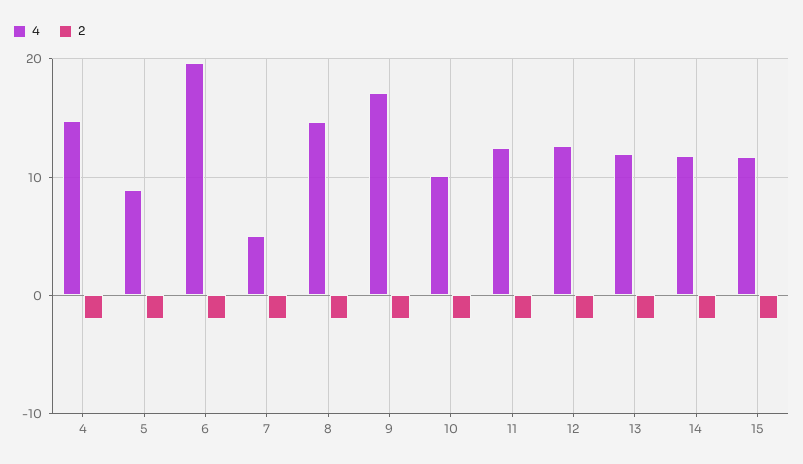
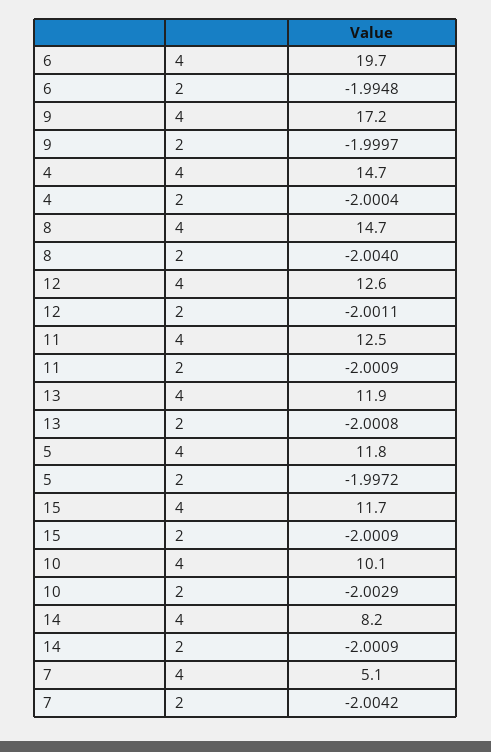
  {
    "4": {
      "4": 14.7,
-     "5": 9,
+     "5": 11.8,
      "6": 19.7,
      "7": 5.1,
      "8": 14.7,
      "9": 17.2,
      "10": 10.1,
      "11": 12.5,
      "12": 12.6,
      "13": 11.9,
-     "14": 12,
+     "14": 8.2,
      "15": 11.7
    },
    "2": {
      "4": -2.0004,
      "5": -1.9972,
      "6": -1.9948,
      "7": -2.0042,
      "8": -2.004,
      "9": -1.9997,
      "10": -2.0029,
      "11": -2.0009,
      "12": -2.0011,
      "13": -2.0008,
      "14": -2.0009,
      "15": -2.0009
    }
  }

